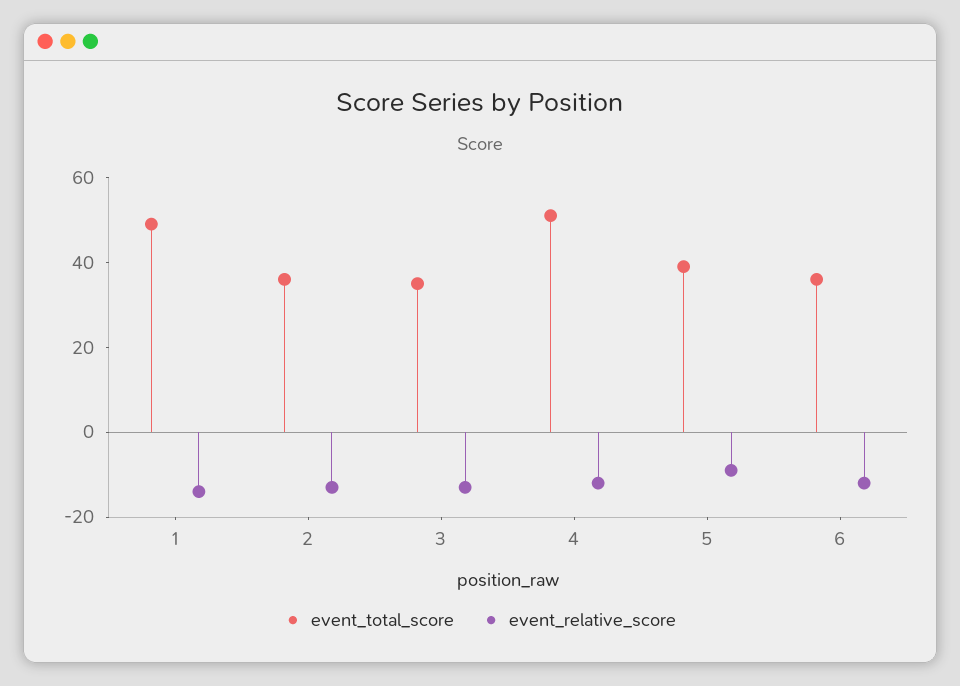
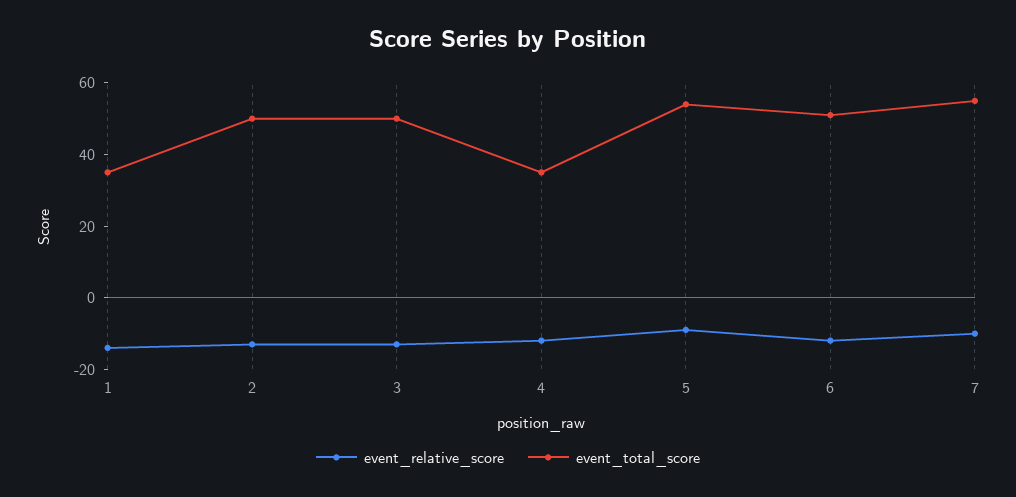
  {
    "event_total_score": {
-     "1": 50,
+     "1": 35,
-     "2": 35,
+     "2": 50,
-     "3": 35,
+     "3": 50,
-     "4": 50,
+     "4": 35,
-     "5": 40,
+     "5": 55,
-     "6": 35
+     "6": 50,
+     "7": 55
    },
    "event_relative_score": {
      "1": -15,
      "2": -15,
      "3": -15,
      "4": -10,
      "5": -10,
-     "6": -10
+     "6": -10,
+     "7": -10
    }
  }

